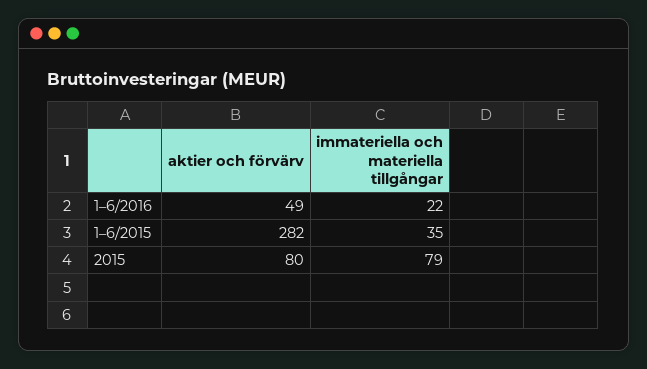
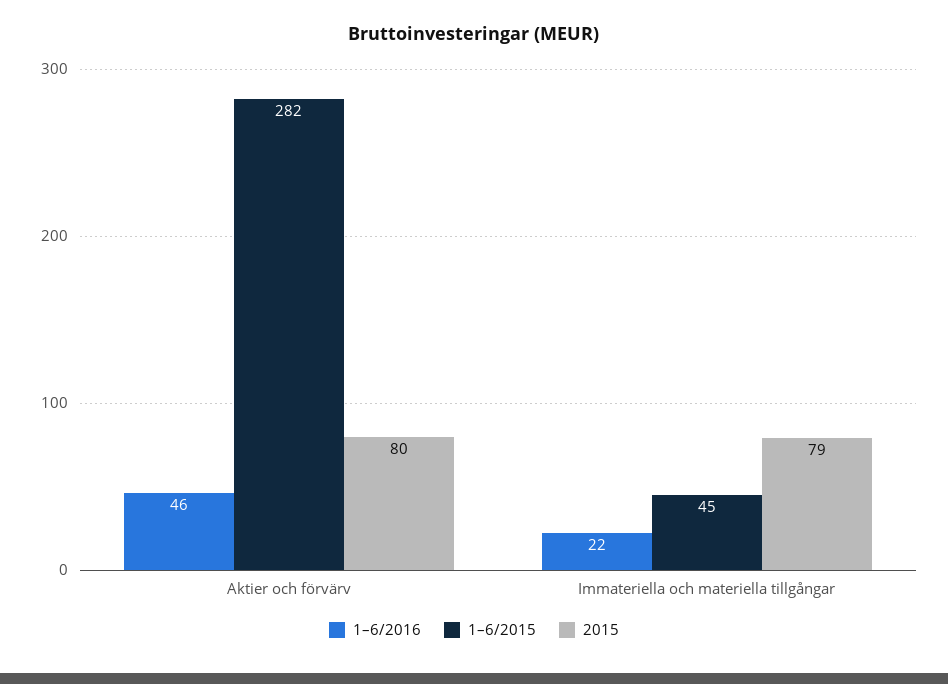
  {
    "1–6/2016": {
-     "aktier och förvärv": 49,
+     "aktier och förvärv": 46,
      "immateriella och materiella tillgångar": 22
    },
    "1–6/2015": {
      "aktier och förvärv": 282,
-     "immateriella och materiella tillgångar": 35
+     "immateriella och materiella tillgångar": 45
    },
    "2015": {
      "aktier och förvärv": 80,
      "immateriella och materiella tillgångar": 79
    }
  }

